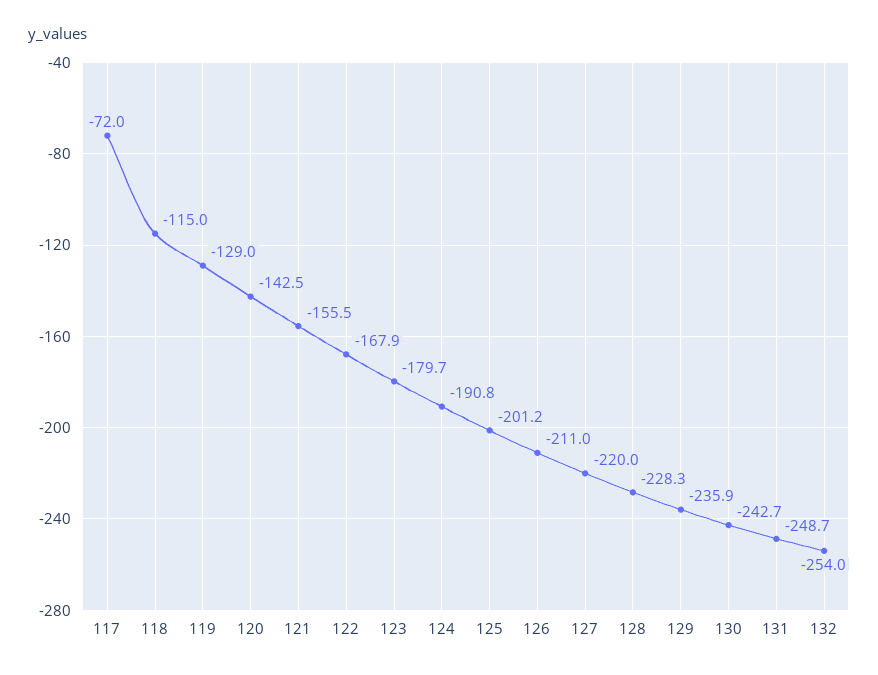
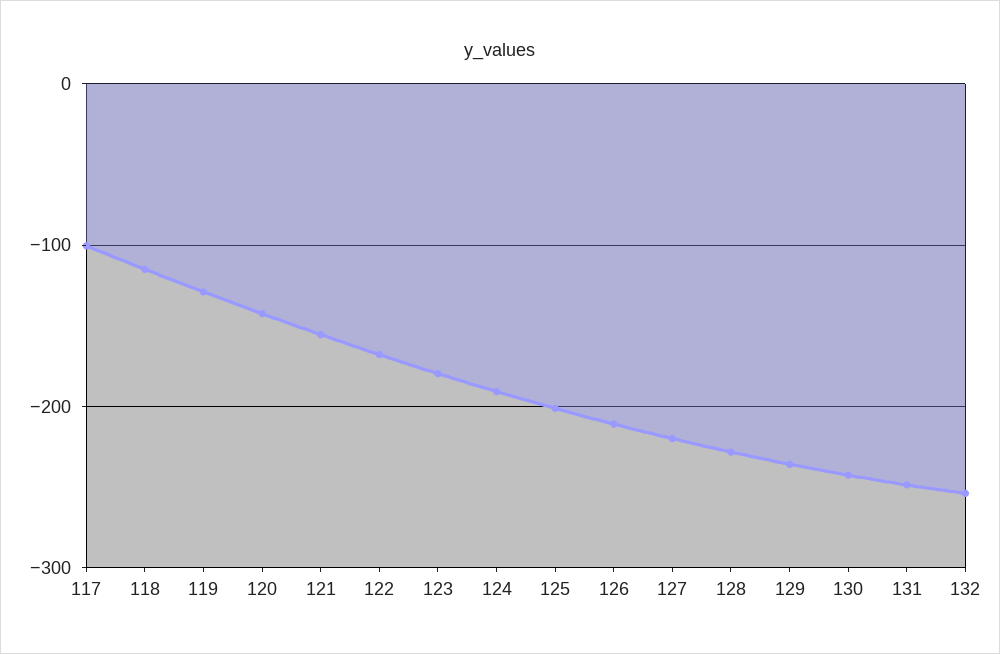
  {
-   "117": -72,
+   "117": -100,
    "118": -115,
    "119": -129,
    "120": -142.5,
    "121": -155.5,
    "122": -167.9,
    "123": -179.7,
    "124": -190.8,
    "125": -201.2,
    "126": -211,
    "127": -220,
    "128": -228.3,
    "129": -235.9,
    "130": -242.7,
    "131": -248.7,
    "132": -254
  }

